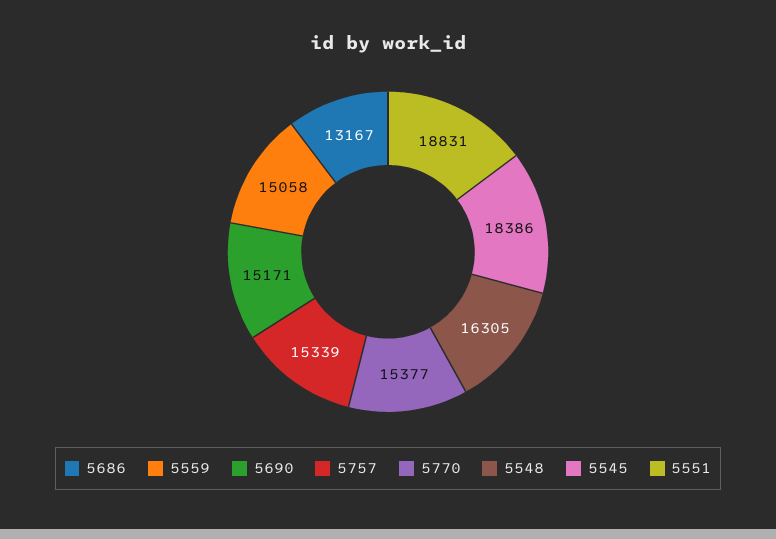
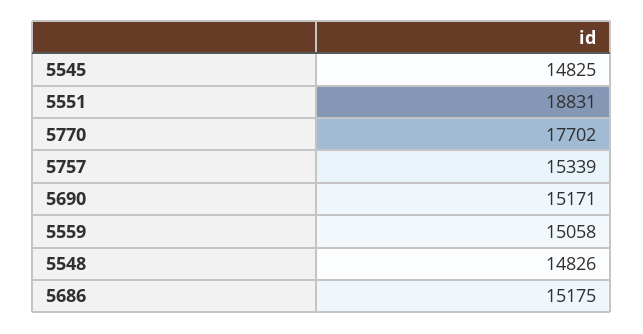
  {
-   "5686": 13167,
+   "5686": 15175,
    "5559": 15058,
    "5690": 15171,
    "5757": 15339,
-   "5770": 15377,
+   "5770": 17702,
-   "5548": 16305,
+   "5548": 14826,
-   "5545": 18386,
+   "5545": 14825,
    "5551": 18831
  }

